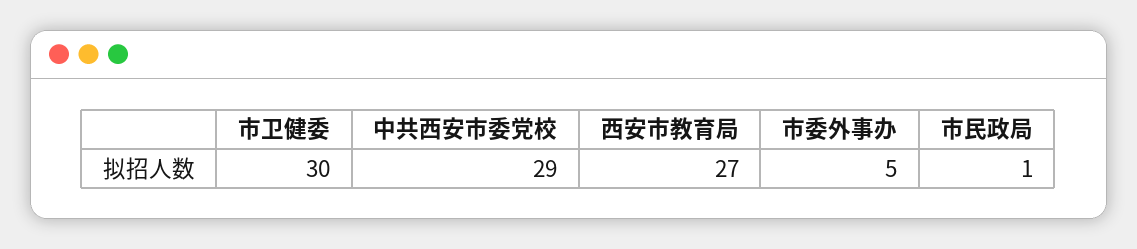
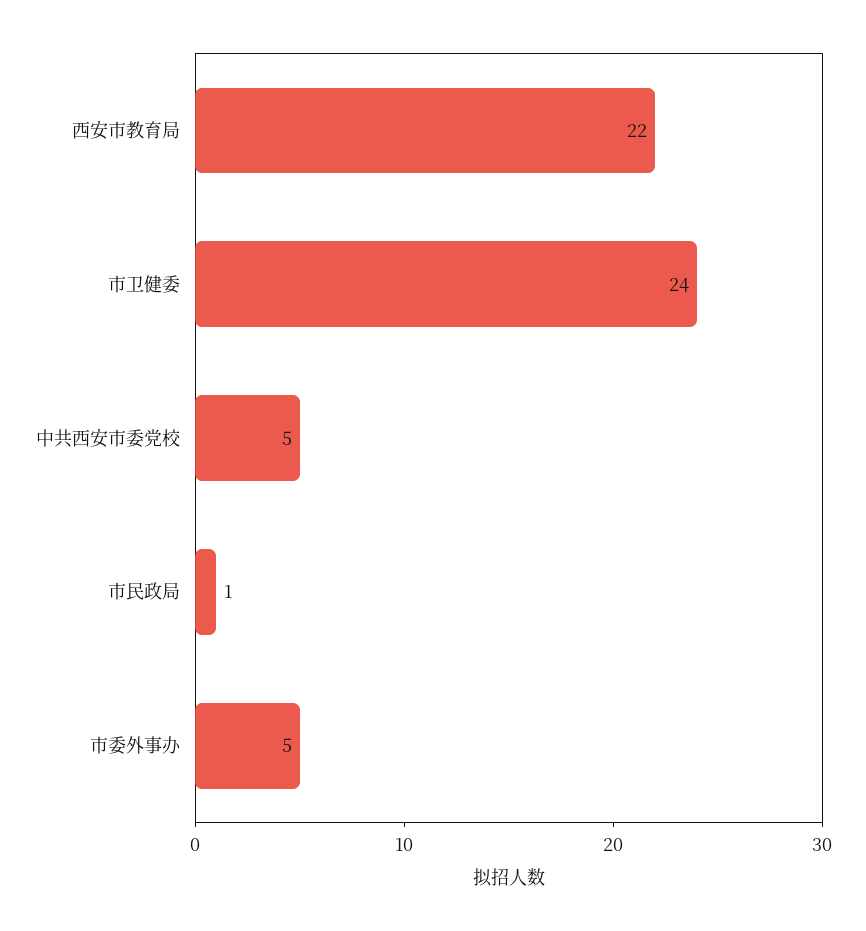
  {
-   "市卫健委": 30,
+   "市卫健委": 24,
-   "中共西安市委党校": 29,
+   "中共西安市委党校": 5,
-   "西安市教育局": 27,
+   "西安市教育局": 22,
    "市委外事办": 5,
    "市民政局": 1
  }

